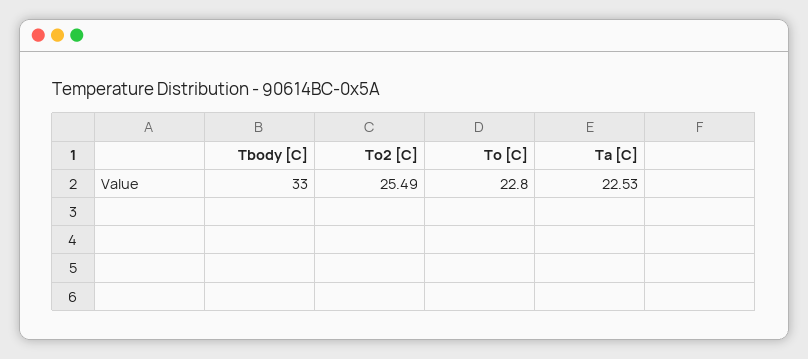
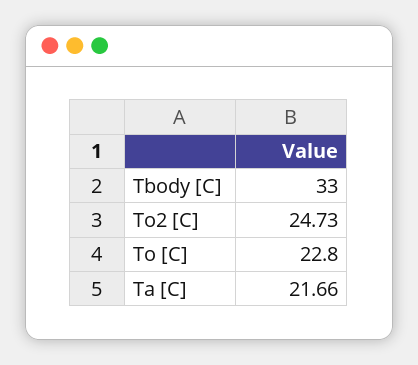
  {
    "Tbody [C]": 33,
-   "To2 [C]": 25.49,
+   "To2 [C]": 24.73,
    "To [C]": 22.8,
-   "Ta [C]": 22.53
+   "Ta [C]": 21.66
  }

